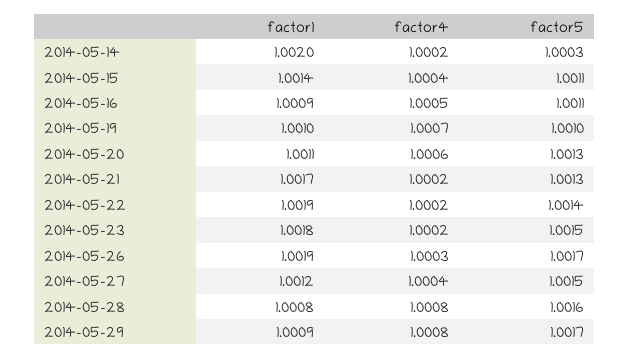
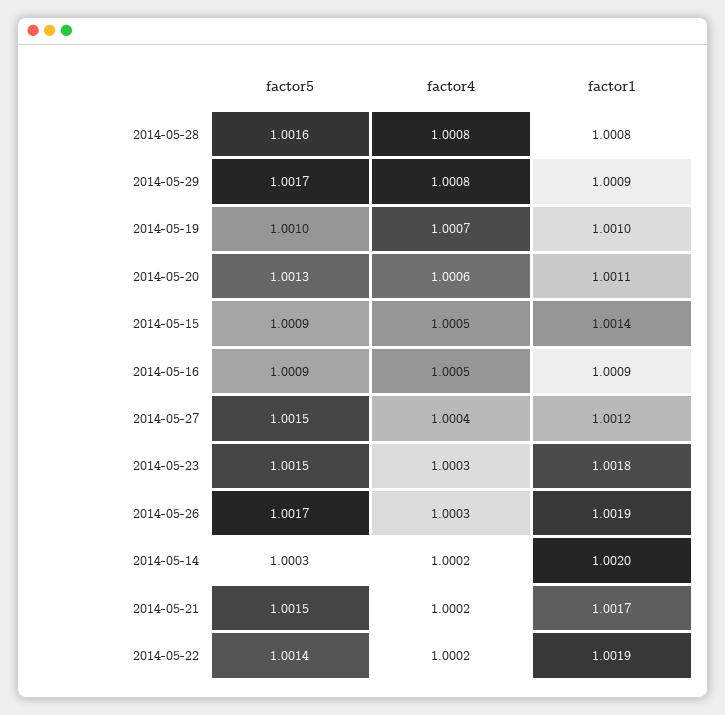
  {
    "factor1": {
      "2014-05-14": 1.002,
      "2014-05-15": 1.0014,
      "2014-05-16": 1.0009,
      "2014-05-19": 1.001,
      "2014-05-20": 1.0011,
      "2014-05-21": 1.0017,
      "2014-05-22": 1.0019,
      "2014-05-23": 1.0018,
      "2014-05-26": 1.0019,
      "2014-05-27": 1.0012,
      "2014-05-28": 1.0008,
      "2014-05-29": 1.0009
    },
    "factor4": {
      "2014-05-14": 1.0002,
-     "2014-05-15": 1.0004,
+     "2014-05-15": 1.0005,
      "2014-05-16": 1.0005,
      "2014-05-19": 1.0007,
      "2014-05-20": 1.0006,
      "2014-05-21": 1.0002,
      "2014-05-22": 1.0002,
-     "2014-05-23": 1.0002,
+     "2014-05-23": 1.0003,
      "2014-05-26": 1.0003,
      "2014-05-27": 1.0004,
      "2014-05-28": 1.0008,
      "2014-05-29": 1.0008
    },
    "factor5": {
      "2014-05-14": 1.0003,
-     "2014-05-15": 1.0011,
+     "2014-05-15": 1.0009,
-     "2014-05-16": 1.0011,
+     "2014-05-16": 1.0009,
      "2014-05-19": 1.001,
      "2014-05-20": 1.0013,
-     "2014-05-21": 1.0013,
+     "2014-05-21": 1.0015,
      "2014-05-22": 1.0014,
      "2014-05-23": 1.0015,
      "2014-05-26": 1.0017,
      "2014-05-27": 1.0015,
      "2014-05-28": 1.0016,
      "2014-05-29": 1.0017
    }
  }

